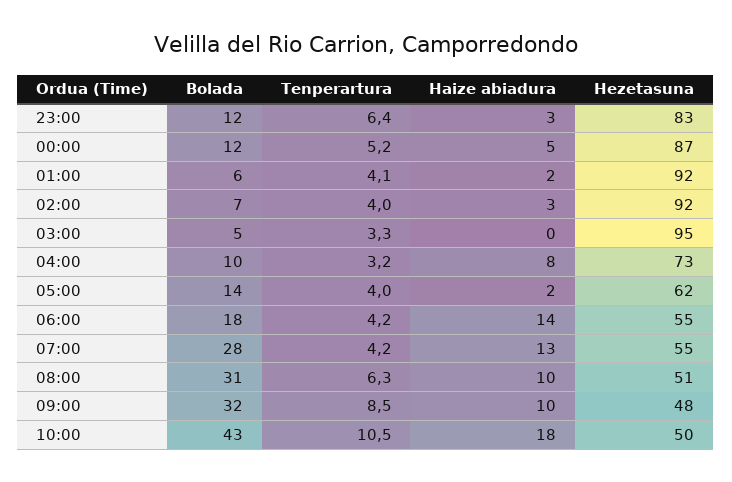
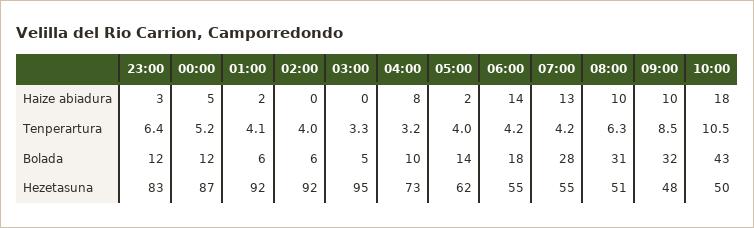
  {
    "Bolada": {
      "23:00": 12,
      "00:00": 12,
      "01:00": 6,
-     "02:00": 7,
+     "02:00": 6,
      "03:00": 5,
      "04:00": 10,
      "05:00": 14,
      "06:00": 18,
      "07:00": 28,
      "08:00": 31,
      "09:00": 32,
      "10:00": 43
    },
    "Tenperartura": {
      "23:00": 6.4,
      "00:00": 5.2,
      "01:00": 4.1,
      "02:00": 4,
      "03:00": 3.3,
      "04:00": 3.2,
      "05:00": 4,
      "06:00": 4.2,
      "07:00": 4.2,
      "08:00": 6.3,
      "09:00": 8.5,
      "10:00": 10.5
    },
    "Haize abiadura": {
      "23:00": 3,
      "00:00": 5,
      "01:00": 2,
-     "02:00": 3,
+     "02:00": 0,
      "03:00": 0,
      "04:00": 8,
      "05:00": 2,
      "06:00": 14,
      "07:00": 13,
      "08:00": 10,
      "09:00": 10,
      "10:00": 18
    },
    "Hezetasuna": {
      "23:00": 83,
      "00:00": 87,
      "01:00": 92,
      "02:00": 92,
      "03:00": 95,
      "04:00": 73,
      "05:00": 62,
      "06:00": 55,
      "07:00": 55,
      "08:00": 51,
      "09:00": 48,
      "10:00": 50
    }
  }

